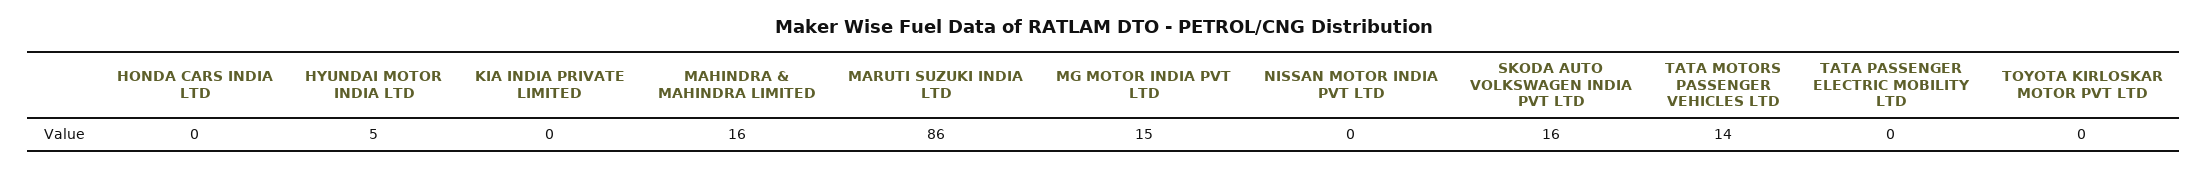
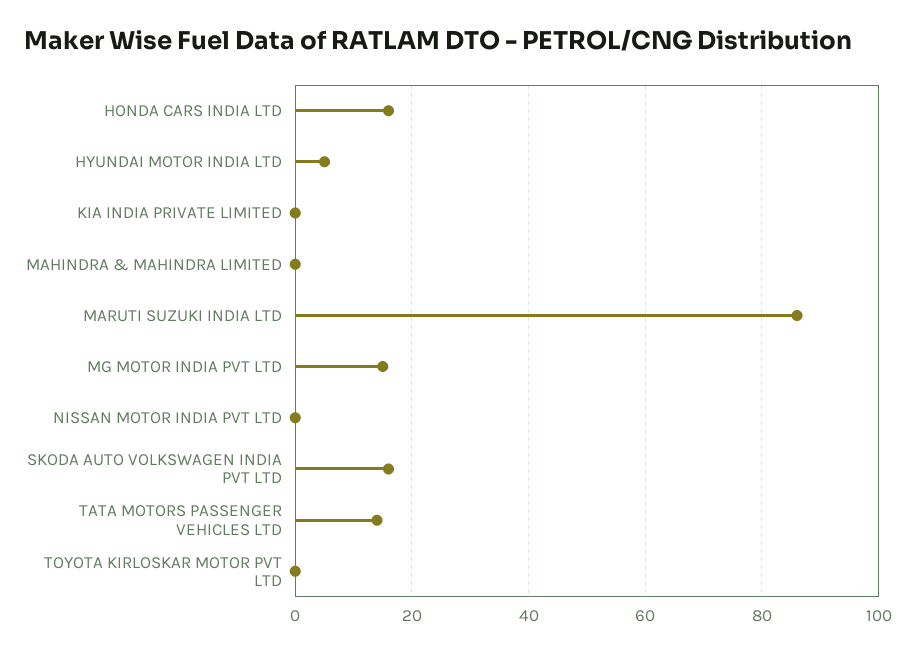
  {
-   "HONDA CARS INDIA LTD": 0,
+   "HONDA CARS INDIA LTD": 15,
    "HYUNDAI MOTOR INDIA LTD": 5,
    "KIA INDIA PRIVATE LIMITED": 0,
-   "MAHINDRA & MAHINDRA LIMITED": 16,
+   "MAHINDRA & MAHINDRA LIMITED": 0,
    "MARUTI SUZUKI INDIA LTD": 86,
    "MG MOTOR INDIA PVT LTD": 15,
    "NISSAN MOTOR INDIA PVT LTD": 0,
    "SKODA AUTO VOLKSWAGEN INDIA PVT LTD": 16,
    "TATA MOTORS PASSENGER VEHICLES LTD": 14,
-   "TATA PASSENGER ELECTRIC MOBILITY LTD": 0,
    "TOYOTA KIRLOSKAR MOTOR PVT LTD": 0
  }

